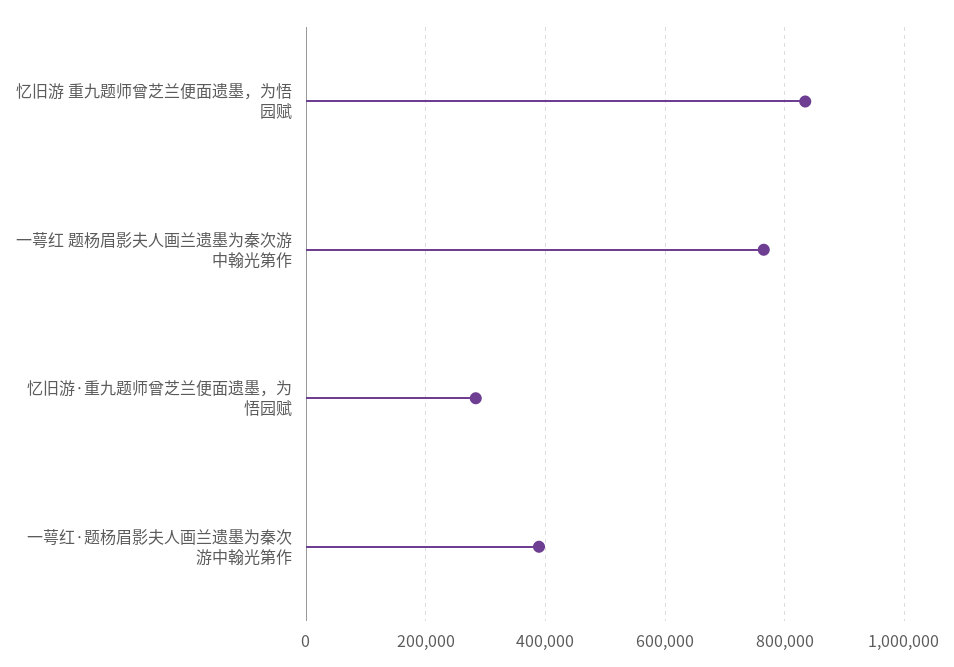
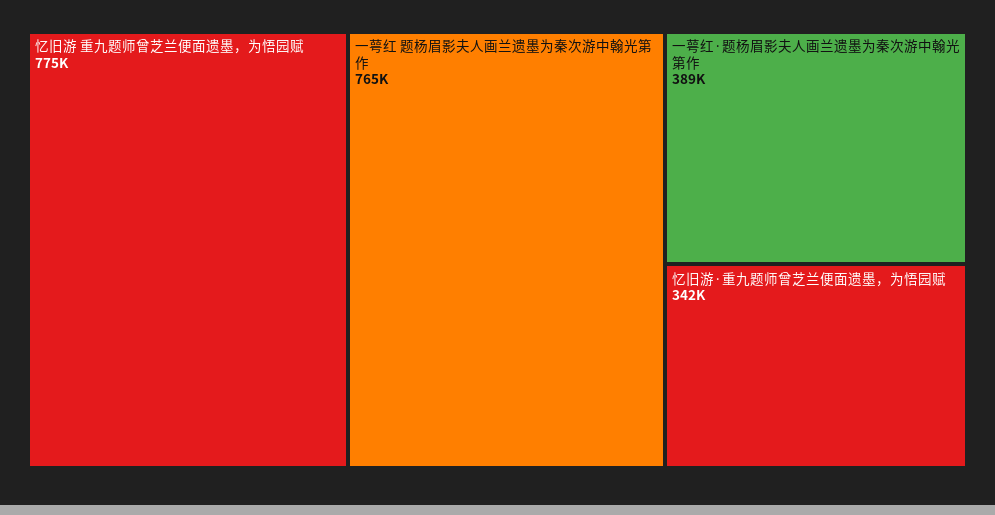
  {
-   "忆旧游 重九题师曾芝兰便面遗墨，为悟园赋": 840000,
+   "忆旧游 重九题师曾芝兰便面遗墨，为悟园赋": 775000,
    "一萼红 题杨眉影夫人画兰遗墨为秦次游中翰光第作": 765000,
-   "忆旧游·重九题师曾芝兰便面遗墨，为悟园赋": 280000,
+   "忆旧游·重九题师曾芝兰便面遗墨，为悟园赋": 342000,
    "一萼红·题杨眉影夫人画兰遗墨为秦次游中翰光第作": 389000
  }

